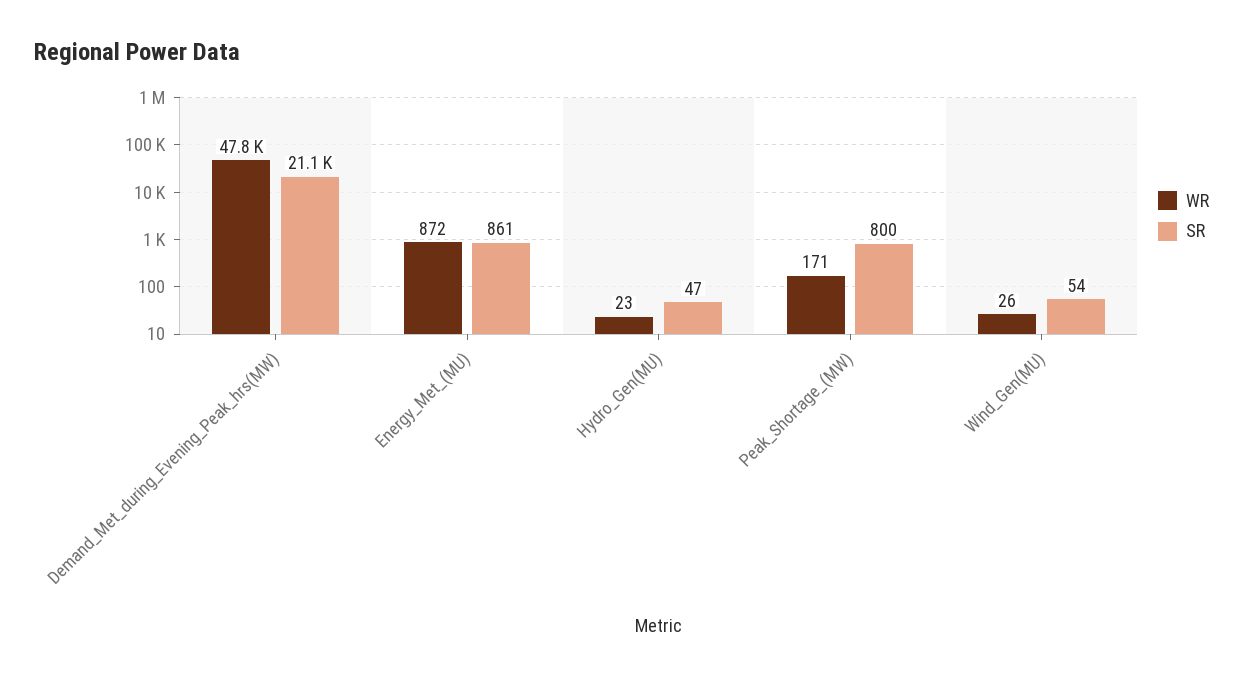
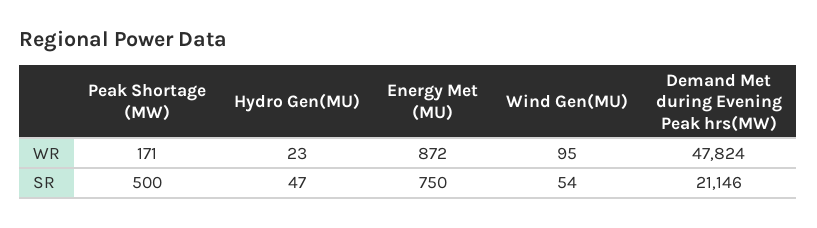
  {
    "WR": {
      "Demand_Met_during_Evening_Peak_hrs(MW)": 47824,
      "Energy_Met_(MU)": 872,
      "Hydro_Gen(MU)": 23,
      "Peak_Shortage_(MW)": 171,
-     "Wind_Gen(MU)": 26
+     "Wind_Gen(MU)": 95
    },
    "SR": {
      "Demand_Met_during_Evening_Peak_hrs(MW)": 21146,
-     "Energy_Met_(MU)": 861,
+     "Energy_Met_(MU)": 750,
      "Hydro_Gen(MU)": 47,
-     "Peak_Shortage_(MW)": 800,
+     "Peak_Shortage_(MW)": 500,
      "Wind_Gen(MU)": 54
    }
  }

